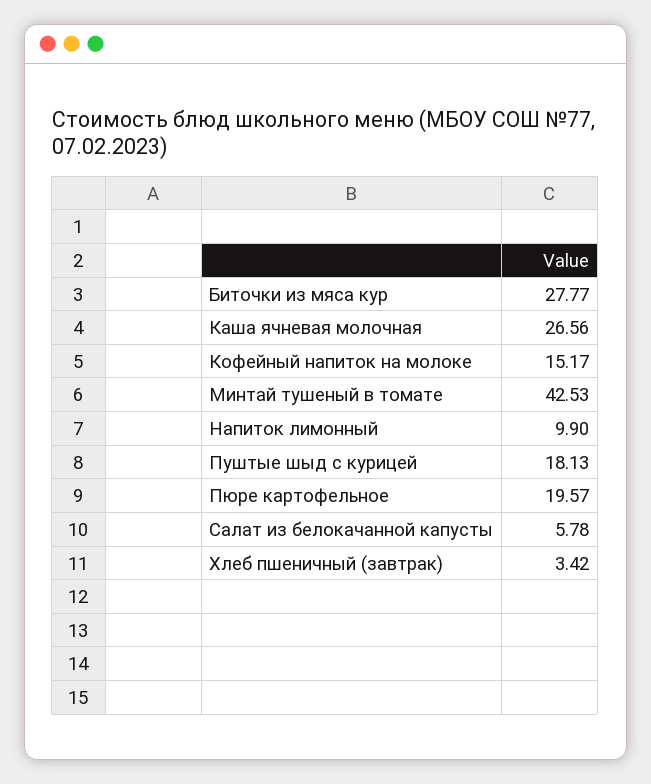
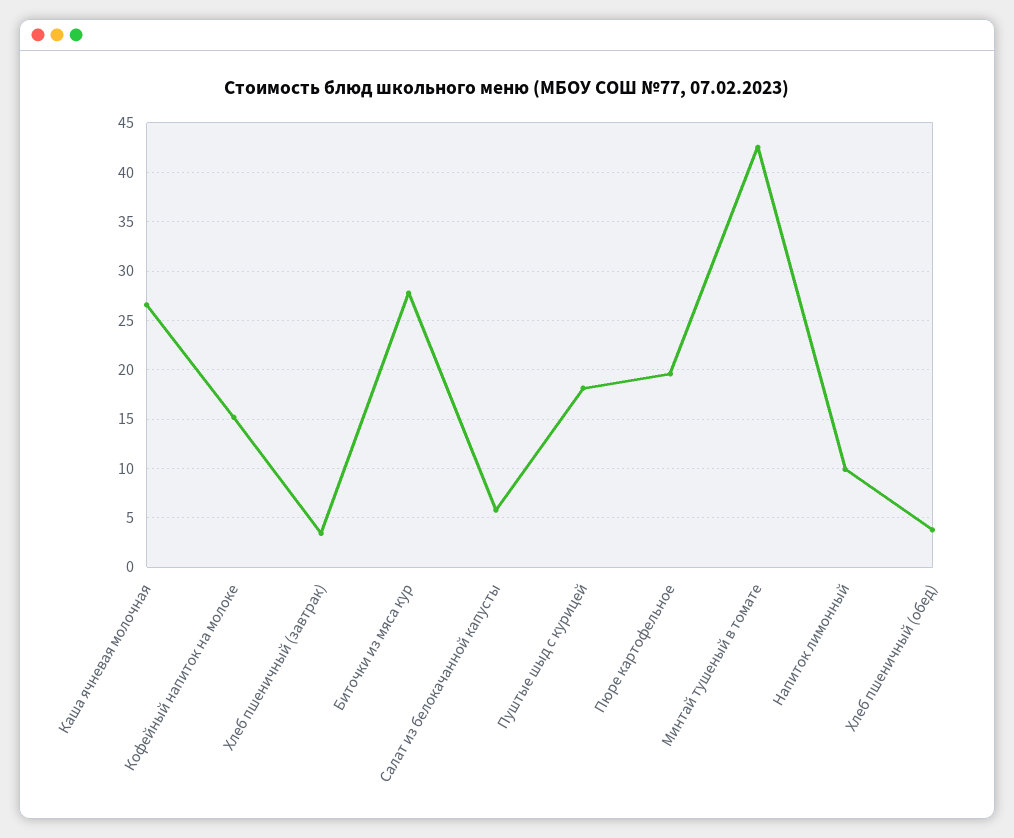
  {
    "Биточки из мяса кур": 27.77,
    "Каша ячневая молочная": 26.56,
    "Кофейный напиток на молоке": 15.17,
    "Минтай тушеный в томате": 42.53,
    "Напиток лимонный": 9.9,
    "Пуштые шыд с курицей": 18.13,
    "Пюре картофельное": 19.57,
    "Салат из белокачанной капусты": 5.78,
-   "Хлеб пшеничный (завтрак)": 3.42
+   "Хлеб пшеничный (завтрак)": 3.42,
+   "Хлеб пшеничный (обед)": 4
  }

